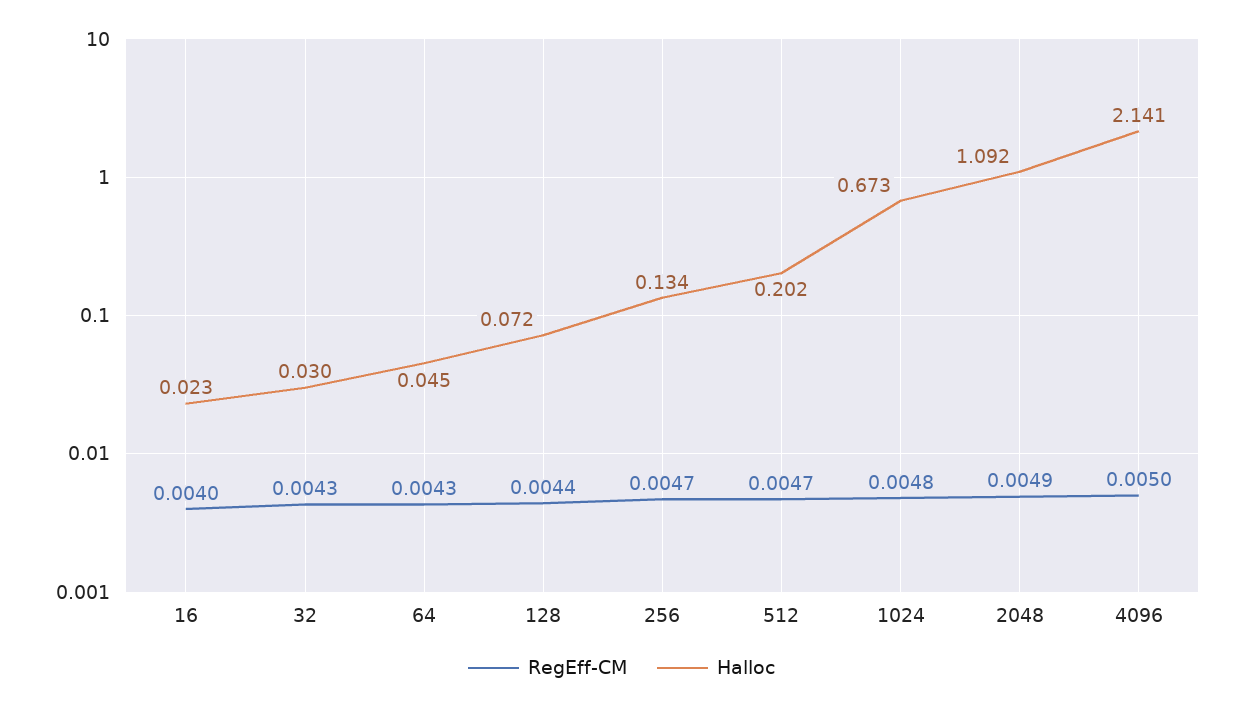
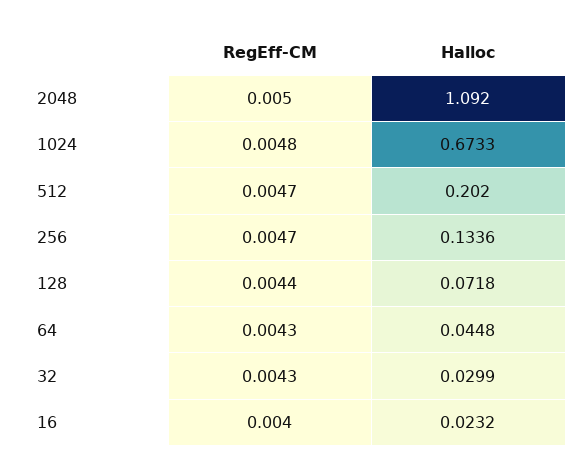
  {
    "RegEff-CM": {
      "16": 0.004,
      "32": 0.0043,
      "64": 0.0043,
      "128": 0.0044,
      "256": 0.0047,
      "512": 0.0047,
      "1024": 0.0048,
-     "2048": 0.0049,
+     "2048": 0.005
-     "4096": 0.005
    },
    "Halloc": {
      "16": 0.0232,
      "32": 0.0299,
      "64": 0.0448,
      "128": 0.0718,
      "256": 0.1336,
      "512": 0.202,
      "1024": 0.6733,
-     "2048": 1.092,
+     "2048": 1.092
-     "4096": 2.141
    }
  }

